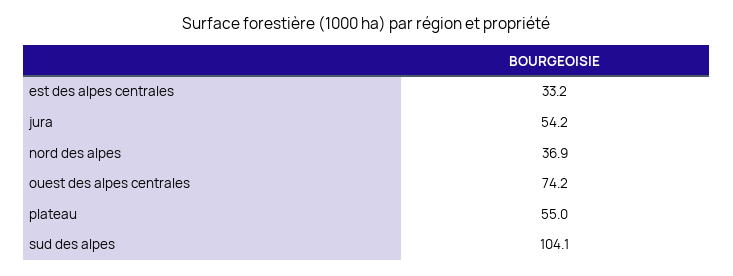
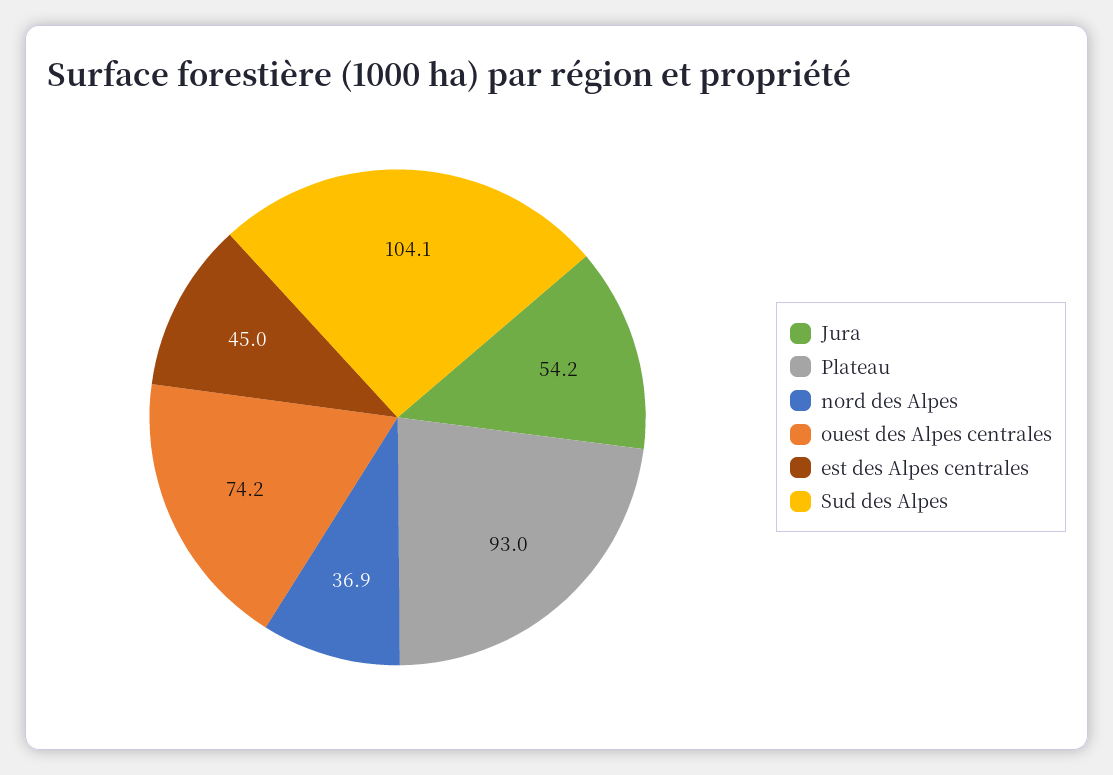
  {
-   "est des alpes centrales": 33.2,
+   "est des alpes centrales": 45,
    "jura": 54.2,
    "nord des alpes": 36.9,
    "ouest des alpes centrales": 74.2,
-   "plateau": 55,
+   "plateau": 93,
    "sud des alpes": 104.1
  }

